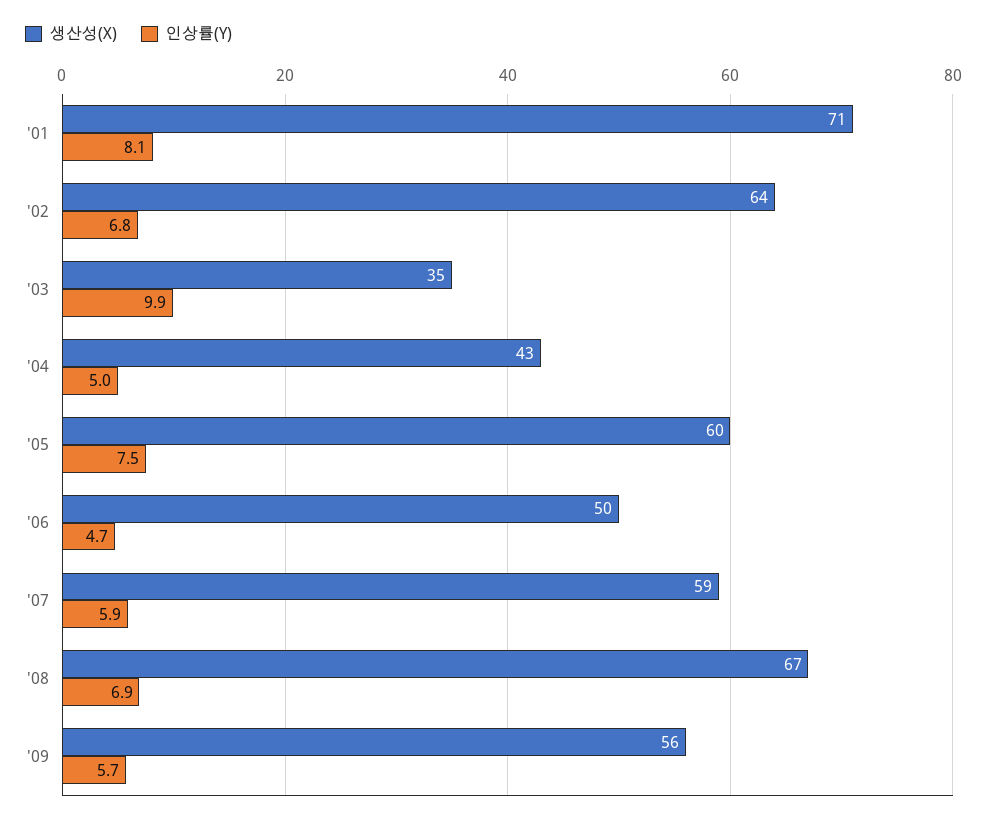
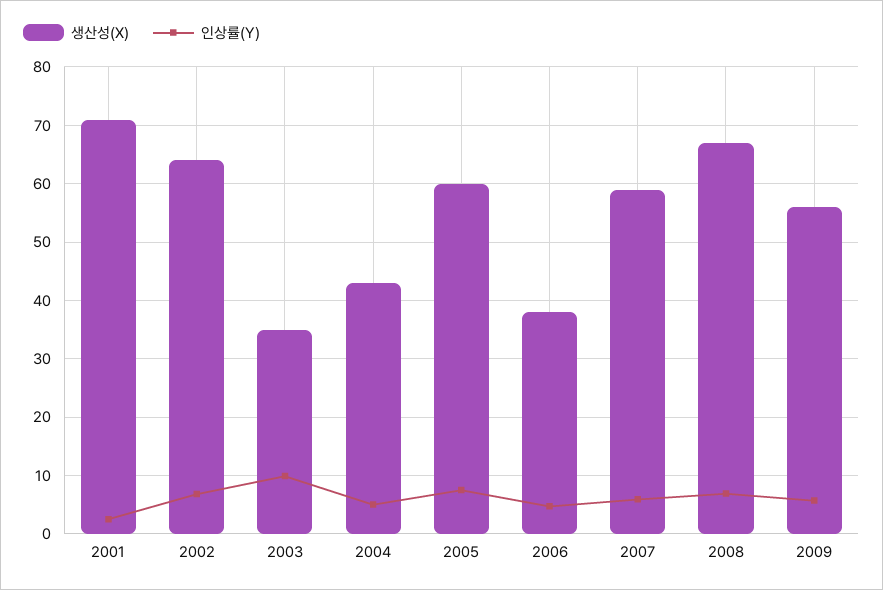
  {
    "생산성(X)": {
      "'01": 71,
      "'02": 64,
      "'03": 35,
      "'04": 43,
      "'05": 60,
-     "'06": 50,
+     "'06": 38,
      "'07": 59,
      "'08": 67,
      "'09": 56
    },
    "인상률(Y)": {
-     "'01": 8.1,
+     "'01": 2,
      "'02": 6.8,
      "'03": 9.9,
      "'04": 5,
      "'05": 7.5,
      "'06": 4.7,
      "'07": 5.9,
      "'08": 6.9,
      "'09": 5.7
    }
  }

